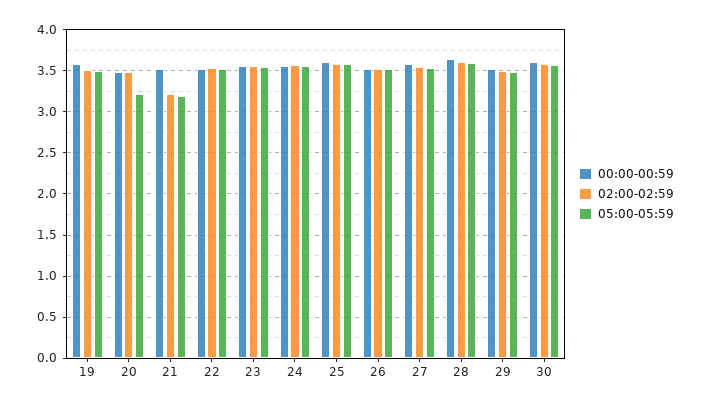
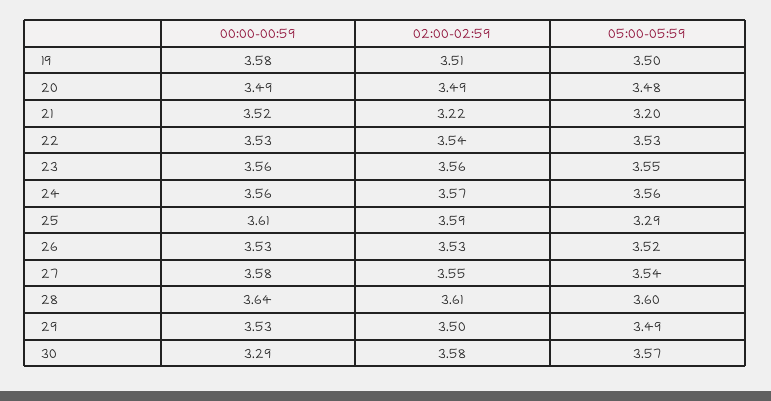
  {
    "00:00-00:59": {
      "19": 3.58,
      "20": 3.49,
      "21": 3.52,
      "22": 3.53,
      "23": 3.56,
      "24": 3.56,
      "25": 3.61,
      "26": 3.53,
      "27": 3.58,
      "28": 3.64,
      "29": 3.53,
-     "30": 3.6
+     "30": 3.29
    },
    "02:00-02:59": {
      "19": 3.51,
      "20": 3.49,
      "21": 3.22,
      "22": 3.54,
      "23": 3.56,
      "24": 3.57,
      "25": 3.59,
      "26": 3.53,
      "27": 3.55,
      "28": 3.61,
      "29": 3.5,
      "30": 3.58
    },
    "05:00-05:59": {
      "19": 3.5,
-     "20": 3.2,
+     "20": 3.48,
      "21": 3.2,
      "22": 3.53,
      "23": 3.55,
      "24": 3.56,
-     "25": 3.6,
+     "25": 3.29,
      "26": 3.52,
      "27": 3.54,
      "28": 3.6,
      "29": 3.49,
      "30": 3.57
    }
  }

